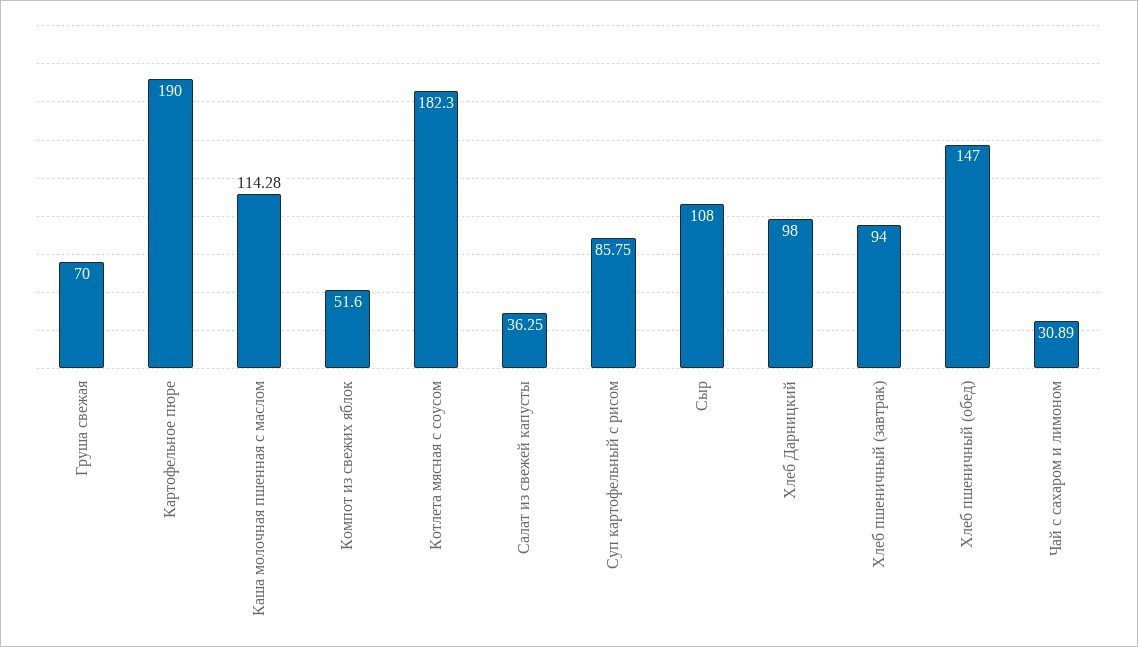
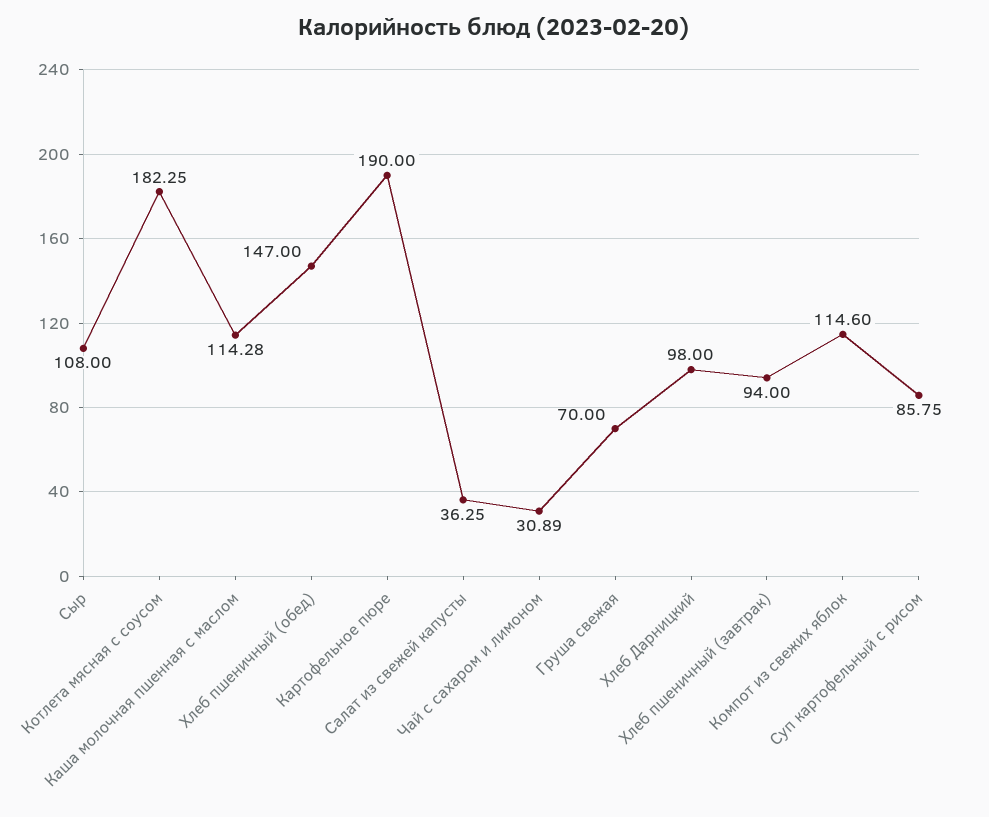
  {
    "Груша свежая": 70,
    "Картофельное пюре": 190,
    "Каша молочная пшенная с маслом": 114.28,
-   "Компот из свежих яблок": 51.6,
+   "Компот из свежих яблок": 114.6,
-   "Котлета мясная с соусом": 182.3,
+   "Котлета мясная с соусом": 182.25,
    "Салат из свежей капусты": 36.25,
    "Суп картофельный с рисом": 85.75,
    "Сыр": 108,
    "Хлеб Дарницкий": 98,
    "Хлеб пшеничный (завтрак)": 94,
    "Хлеб пшеничный (обед)": 147,
    "Чай с сахаром и лимоном": 30.89
  }

